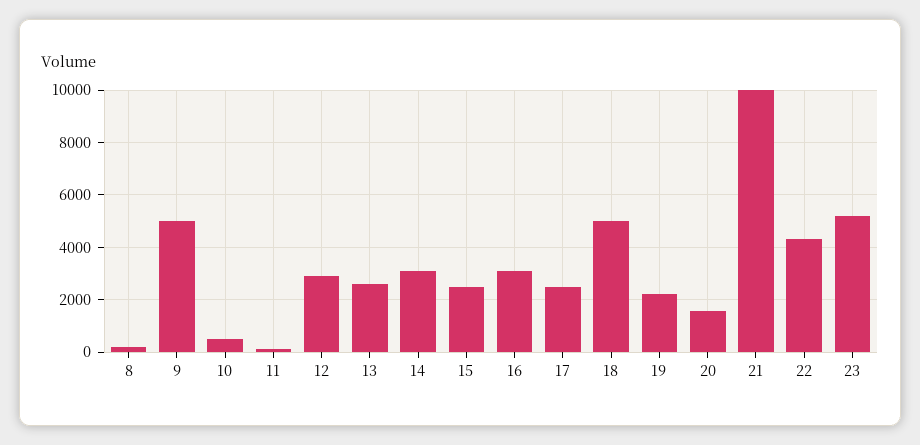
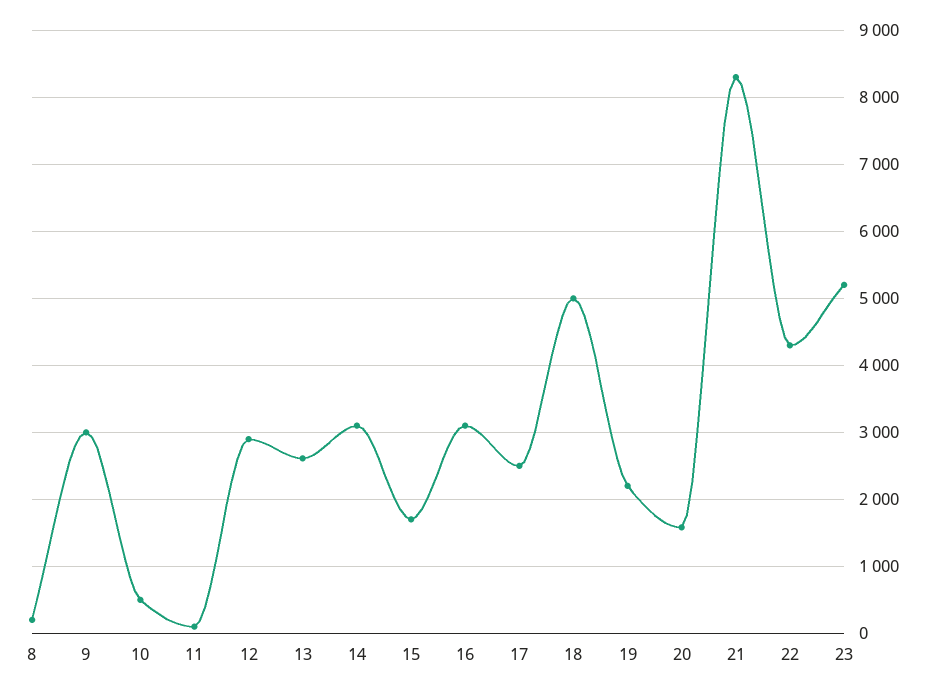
  {
    "8": 200,
-   "9": 5000,
+   "9": 3000,
    "10": 500,
    "11": 100,
    "12": 2900,
    "13": 2600,
    "14": 3100,
-   "15": 2500,
+   "15": 1700,
    "16": 3100,
    "17": 2500,
    "18": 5000,
    "19": 2200,
    "20": 1600,
-   "21": 10000,
+   "21": 8300,
    "22": 4300,
    "23": 5200
  }

